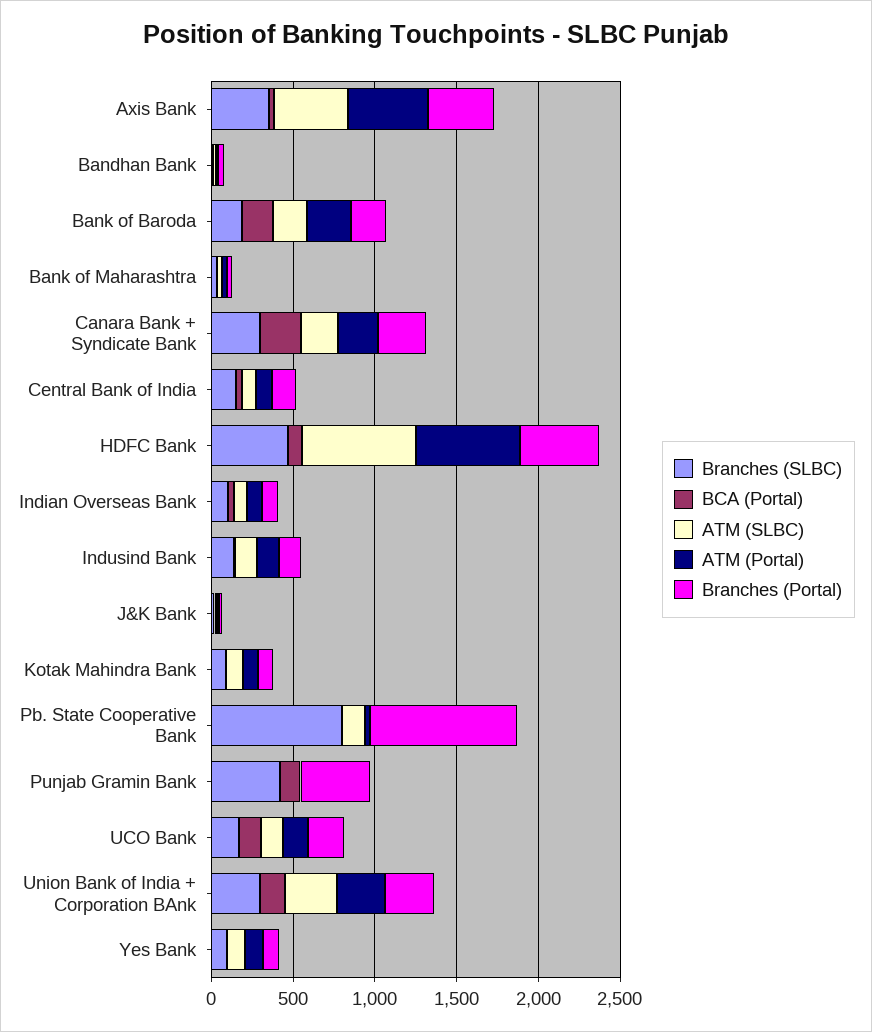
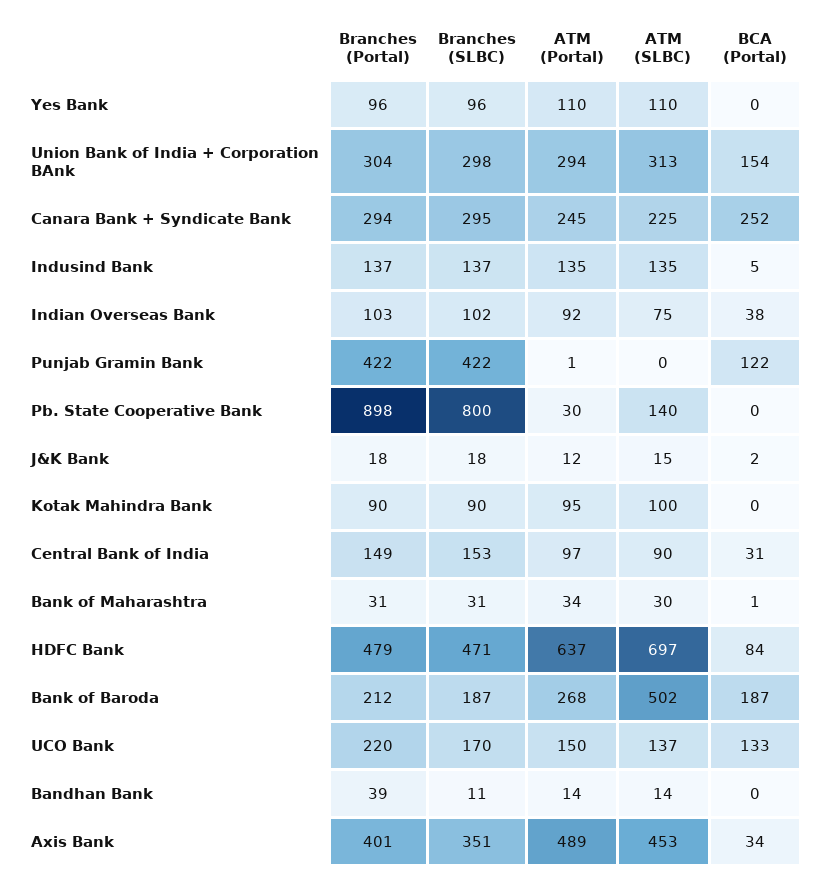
  {
    "Branches (SLBC)": {
      "Axis Bank": 351,
      "Bandhan Bank": 11,
      "Bank of Baroda": 187,
      "Bank of Maharashtra": 31,
      "Canara Bank + Syndicate Bank": 295,
      "Central Bank of India": 153,
      "HDFC Bank": 471,
      "Indian Overseas Bank": 102,
      "Indusind Bank": 137,
      "J&K Bank": 18,
      "Kotak Mahindra Bank": 90,
      "Pb. State Cooperative Bank": 800,
      "Punjab Gramin Bank": 422,
      "UCO Bank": 170,
      "Union Bank of India + Corporation BAnk": 298,
      "Yes Bank": 96
    },
    "BCA (Portal)": {
      "Axis Bank": 34,
      "Bandhan Bank": 0,
      "Bank of Baroda": 187,
      "Bank of Maharashtra": 1,
      "Canara Bank + Syndicate Bank": 252,
      "Central Bank of India": 31,
      "HDFC Bank": 84,
      "Indian Overseas Bank": 38,
      "Indusind Bank": 5,
      "J&K Bank": 2,
      "Kotak Mahindra Bank": 0,
      "Pb. State Cooperative Bank": 0,
      "Punjab Gramin Bank": 122,
      "UCO Bank": 133,
      "Union Bank of India + Corporation BAnk": 154,
      "Yes Bank": 0
    },
    "ATM (SLBC)": {
      "Axis Bank": 453,
      "Bandhan Bank": 14,
-     "Bank of Baroda": 200,
+     "Bank of Baroda": 502,
      "Bank of Maharashtra": 30,
      "Canara Bank + Syndicate Bank": 225,
      "Central Bank of India": 90,
      "HDFC Bank": 697,
      "Indian Overseas Bank": 75,
      "Indusind Bank": 135,
      "J&K Bank": 15,
      "Kotak Mahindra Bank": 100,
      "Pb. State Cooperative Bank": 140,
      "Punjab Gramin Bank": 0,
      "UCO Bank": 137,
      "Union Bank of India + Corporation BAnk": 313,
      "Yes Bank": 110
    },
    "ATM (Portal)": {
      "Axis Bank": 489,
      "Bandhan Bank": 14,
      "Bank of Baroda": 268,
      "Bank of Maharashtra": 34,
      "Canara Bank + Syndicate Bank": 245,
      "Central Bank of India": 97,
      "HDFC Bank": 637,
      "Indian Overseas Bank": 92,
      "Indusind Bank": 135,
      "J&K Bank": 12,
      "Kotak Mahindra Bank": 95,
      "Pb. State Cooperative Bank": 30,
      "Punjab Gramin Bank": 1,
      "UCO Bank": 150,
      "Union Bank of India + Corporation BAnk": 294,
      "Yes Bank": 110
    },
    "Branches (Portal)": {
      "Axis Bank": 401,
      "Bandhan Bank": 39,
      "Bank of Baroda": 212,
      "Bank of Maharashtra": 31,
      "Canara Bank + Syndicate Bank": 294,
      "Central Bank of India": 149,
      "HDFC Bank": 479,
      "Indian Overseas Bank": 103,
      "Indusind Bank": 137,
      "J&K Bank": 18,
      "Kotak Mahindra Bank": 90,
      "Pb. State Cooperative Bank": 898,
      "Punjab Gramin Bank": 422,
      "UCO Bank": 220,
      "Union Bank of India + Corporation BAnk": 304,
      "Yes Bank": 96
    }
  }

